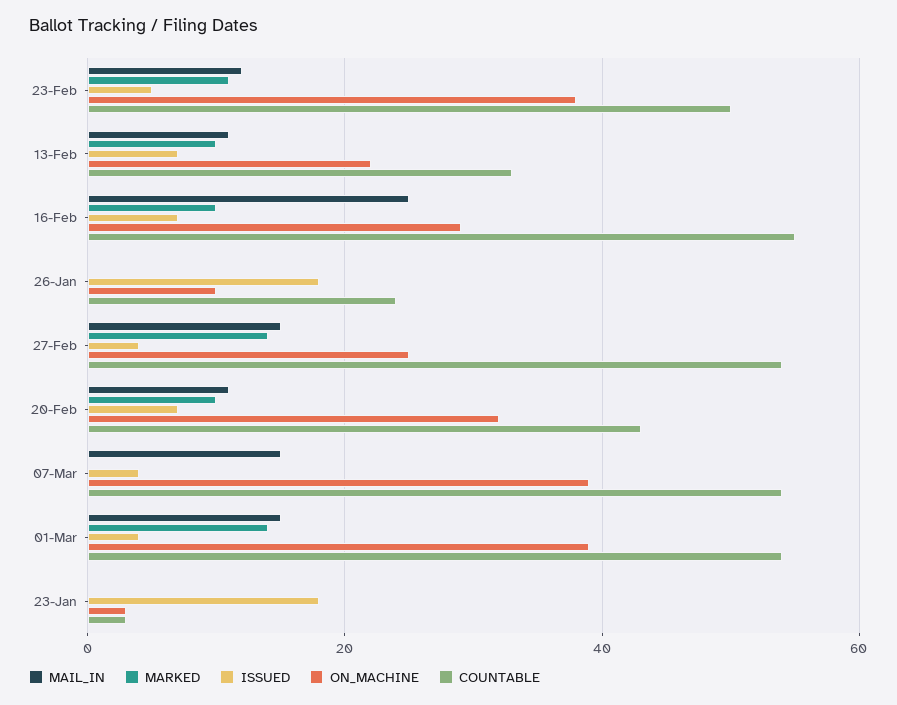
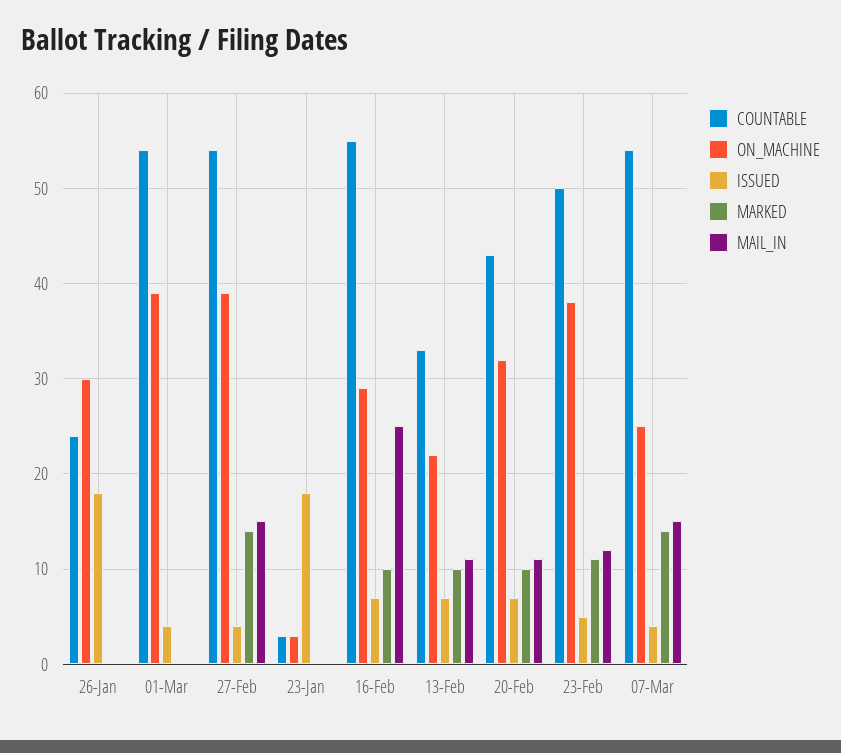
  {
    "MAIL_IN": {
      "23-Feb": 12,
      "13-Feb": 11,
      "16-Feb": 25,
      "26-Jan": 0,
      "27-Feb": 15,
      "20-Feb": 11,
      "07-Mar": 15,
-     "01-Mar": 15,
+     "01-Mar": 0,
      "23-Jan": 0
    },
    "MARKED": {
      "23-Feb": 11,
      "13-Feb": 10,
      "16-Feb": 10,
      "26-Jan": 0,
      "27-Feb": 14,
      "20-Feb": 10,
-     "07-Mar": 0,
+     "07-Mar": 14,
-     "01-Mar": 15,
+     "01-Mar": 0,
      "23-Jan": 0
    },
    "ISSUED": {
      "23-Feb": 5,
      "13-Feb": 7,
      "16-Feb": 7,
      "26-Jan": 18,
      "27-Feb": 4,
      "20-Feb": 7,
      "07-Mar": 4,
      "01-Mar": 4,
      "23-Jan": 18
    },
    "ON_MACHINE": {
      "23-Feb": 38,
      "13-Feb": 22,
      "16-Feb": 29,
-     "26-Jan": 10,
+     "26-Jan": 30,
-     "27-Feb": 25,
+     "27-Feb": 39,
      "20-Feb": 32,
-     "07-Mar": 40,
+     "07-Mar": 25,
      "01-Mar": 39,
      "23-Jan": 3
    },
    "COUNTABLE": {
      "23-Feb": 50,
      "13-Feb": 33,
      "16-Feb": 55,
      "26-Jan": 24,
      "27-Feb": 54,
      "20-Feb": 43,
      "07-Mar": 54,
      "01-Mar": 54,
      "23-Jan": 3
    }
  }

